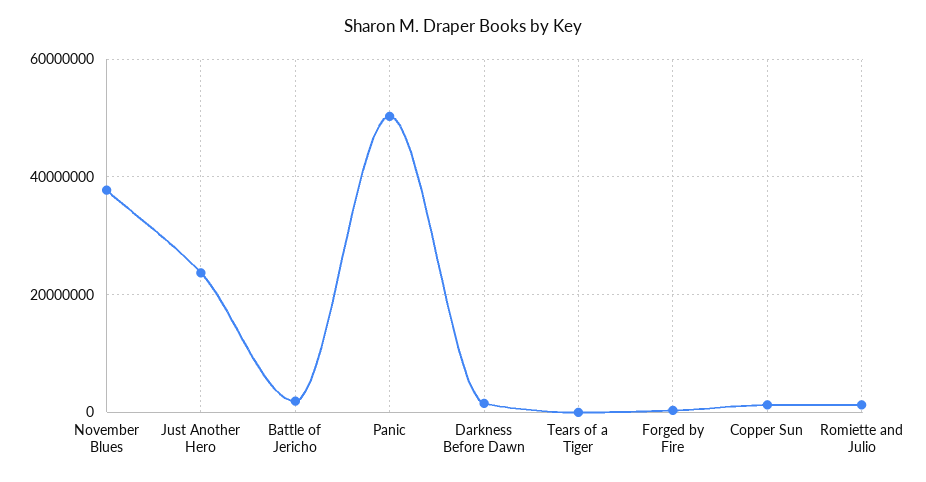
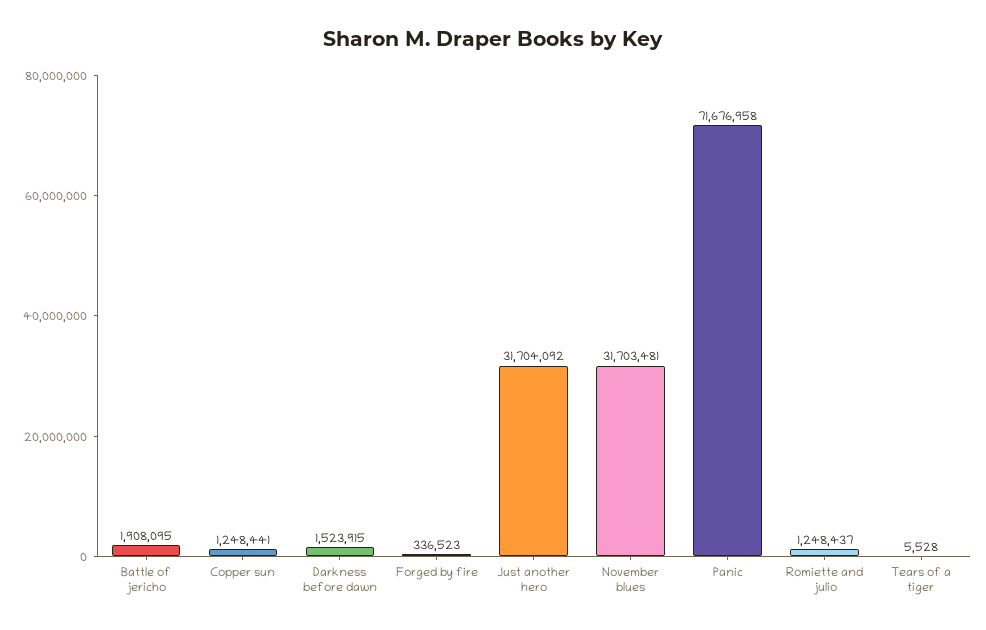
  {
-   "November Blues": 38000000,
+   "November Blues": 31703481,
-   "Just Another Hero": 24000000,
+   "Just Another Hero": 31704092,
    "Battle of Jericho": 1908095,
-   "Panic": 50000000,
+   "Panic": 71676958,
    "Darkness Before Dawn": 1523915,
    "Tears of a Tiger": 5528,
    "Forged by Fire": 336523,
    "Copper Sun": 1248441,
    "Romiette and Julio": 1248437
  }

